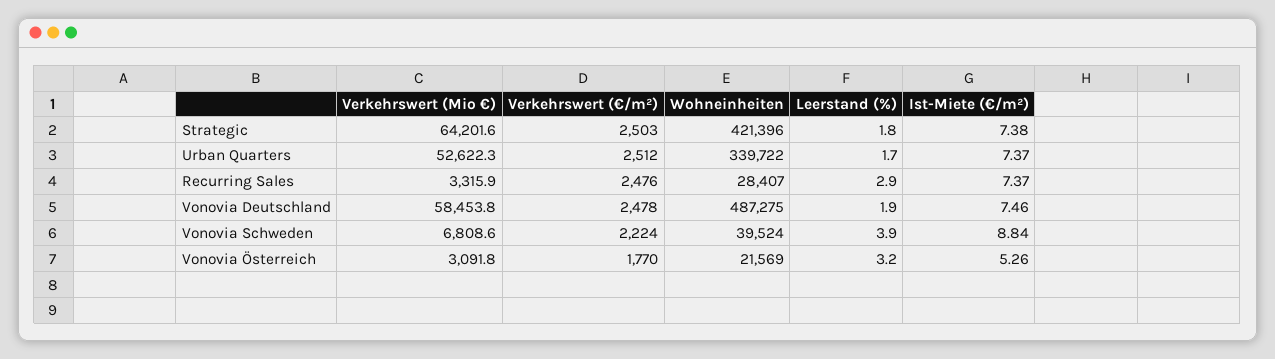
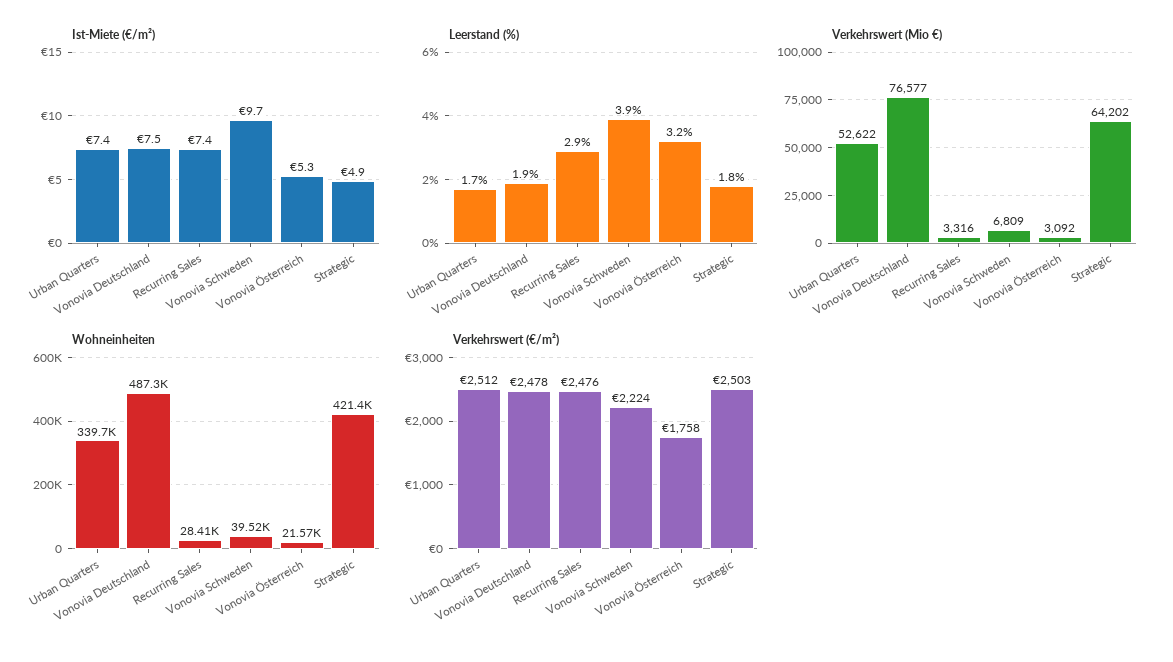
  {
    "Verkehrswert (Mio €)": {
      "Strategic": 64201.6,
      "Urban Quarters": 52622.3,
      "Recurring Sales": 3315.9,
-     "Vonovia Deutschland": 58453.8,
+     "Vonovia Deutschland": 76577,
      "Vonovia Schweden": 6808.6,
      "Vonovia Österreich": 3091.8
    },
    "Verkehrswert (€/m²)": {
      "Strategic": 2503,
      "Urban Quarters": 2512,
      "Recurring Sales": 2476,
      "Vonovia Deutschland": 2478,
      "Vonovia Schweden": 2224,
-     "Vonovia Österreich": 1770
+     "Vonovia Österreich": 1758
    },
    "Wohneinheiten": {
      "Strategic": 421396,
      "Urban Quarters": 339722,
      "Recurring Sales": 28407,
      "Vonovia Deutschland": 487275,
      "Vonovia Schweden": 39524,
      "Vonovia Österreich": 21569
    },
    "Leerstand (%)": {
      "Strategic": 1.8,
      "Urban Quarters": 1.7,
      "Recurring Sales": 2.9,
      "Vonovia Deutschland": 1.9,
      "Vonovia Schweden": 3.9,
      "Vonovia Österreich": 3.2
    },
    "Ist-Miete (€/m²)": {
-     "Strategic": 7.38,
+     "Strategic": 4.9,
      "Urban Quarters": 7.37,
      "Recurring Sales": 7.37,
      "Vonovia Deutschland": 7.46,
-     "Vonovia Schweden": 8.84,
+     "Vonovia Schweden": 9.7,
      "Vonovia Österreich": 5.26
    }
  }

